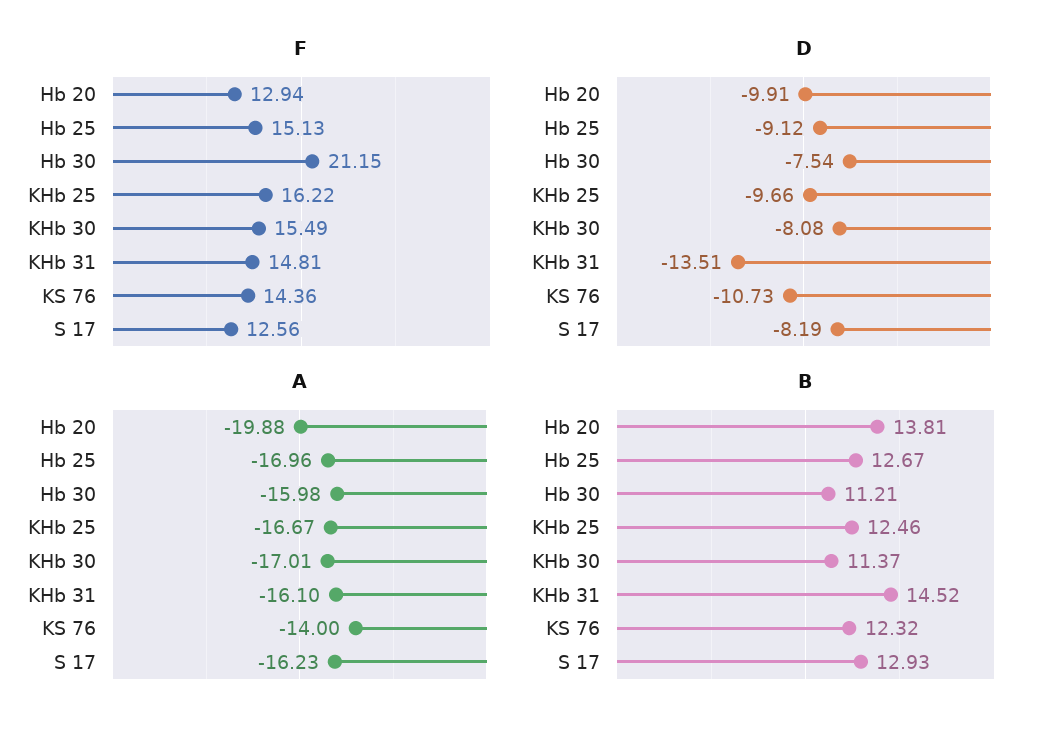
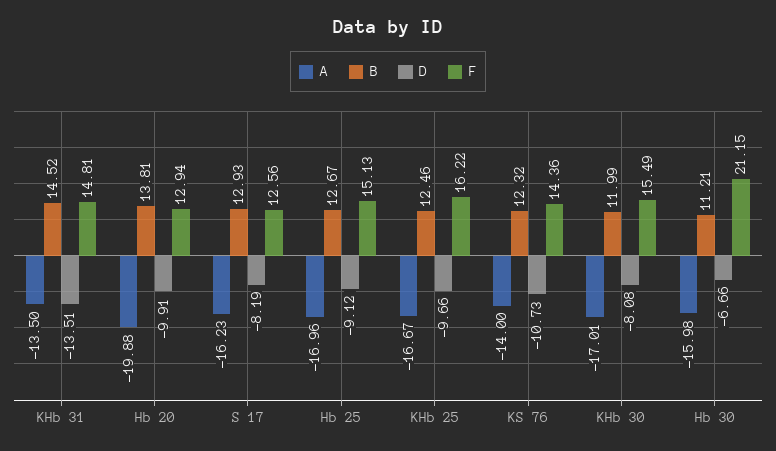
  {
    "F": {
      "Hb 20": 12.94,
      "Hb 25": 15.13,
      "Hb 30": 21.15,
      "KHb 25": 16.22,
      "KHb 30": 15.49,
      "KHb 31": 14.81,
      "KS 76": 14.36,
      "S 17": 12.56
    },
    "D": {
      "Hb 20": -9.91,
      "Hb 25": -9.12,
-     "Hb 30": -7.54,
+     "Hb 30": -6.66,
      "KHb 25": -9.66,
      "KHb 30": -8.08,
      "KHb 31": -13.51,
      "KS 76": -10.73,
      "S 17": -8.19
    },
    "A": {
      "Hb 20": -19.88,
      "Hb 25": -16.96,
      "Hb 30": -15.98,
      "KHb 25": -16.67,
      "KHb 30": -17.01,
-     "KHb 31": -16.1,
+     "KHb 31": -13.5,
      "KS 76": -14,
      "S 17": -16.23
    },
    "B": {
      "Hb 20": 13.81,
      "Hb 25": 12.67,
      "Hb 30": 11.21,
      "KHb 25": 12.46,
-     "KHb 30": 11.37,
+     "KHb 30": 11.99,
      "KHb 31": 14.52,
      "KS 76": 12.32,
      "S 17": 12.93
    }
  }

